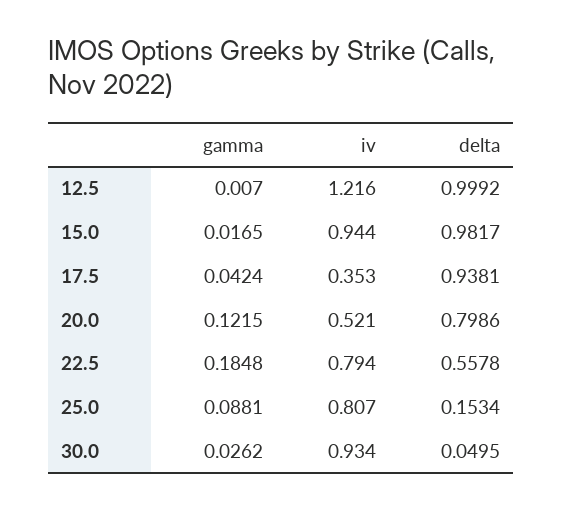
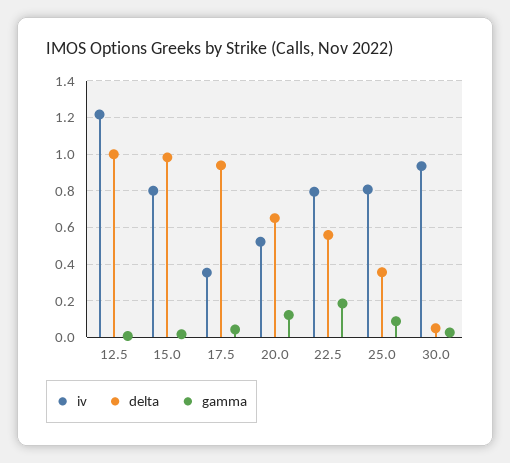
  {
    "gamma": {
      "12.5": 0.007,
      "15.0": 0.0165,
      "17.5": 0.0424,
      "20.0": 0.1215,
      "22.5": 0.1848,
      "25.0": 0.0881,
      "30.0": 0.0262
    },
    "iv": {
      "12.5": 1.216,
-     "15.0": 0.944,
+     "15.0": 0.8,
      "17.5": 0.353,
      "20.0": 0.521,
      "22.5": 0.794,
      "25.0": 0.807,
      "30.0": 0.934
    },
    "delta": {
      "12.5": 0.9992,
      "15.0": 0.9817,
      "17.5": 0.9381,
-     "20.0": 0.7986,
+     "20.0": 0.65,
      "22.5": 0.5578,
-     "25.0": 0.1534,
+     "25.0": 0.35,
      "30.0": 0.0495
    }
  }

